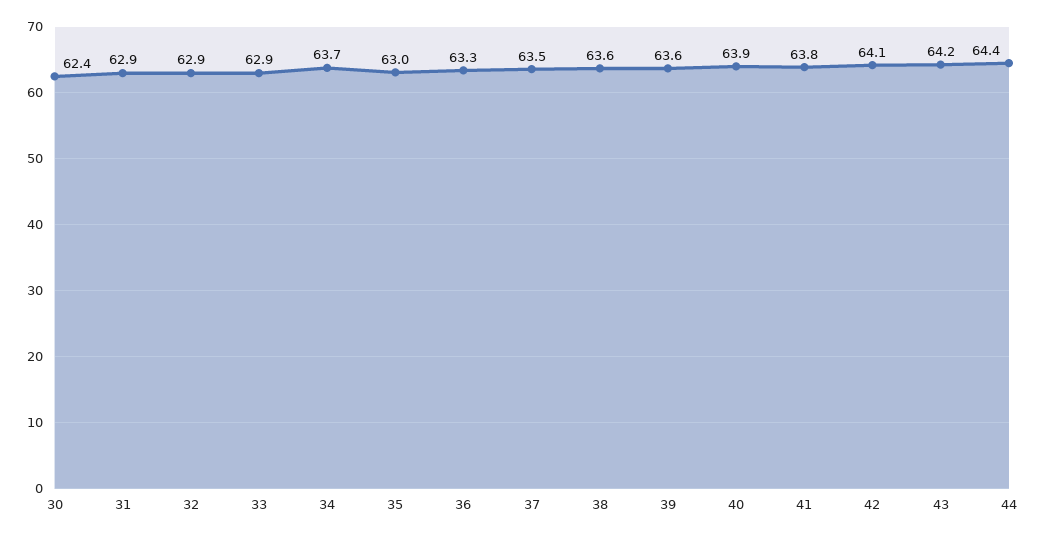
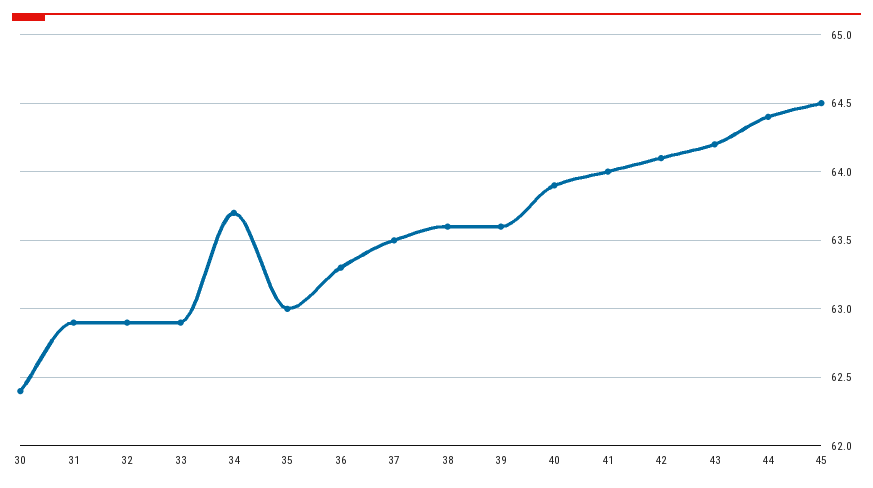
  {
    "30": 62.4,
    "31": 62.9,
    "32": 62.9,
    "33": 62.9,
    "34": 63.7,
    "35": 63,
    "36": 63.3,
    "37": 63.5,
    "38": 63.6,
    "39": 63.6,
    "40": 63.9,
-   "41": 63.8,
+   "41": 64,
    "42": 64.1,
    "43": 64.2,
-   "44": 64.4
+   "44": 64.4,
+   "45": 64.5
  }

